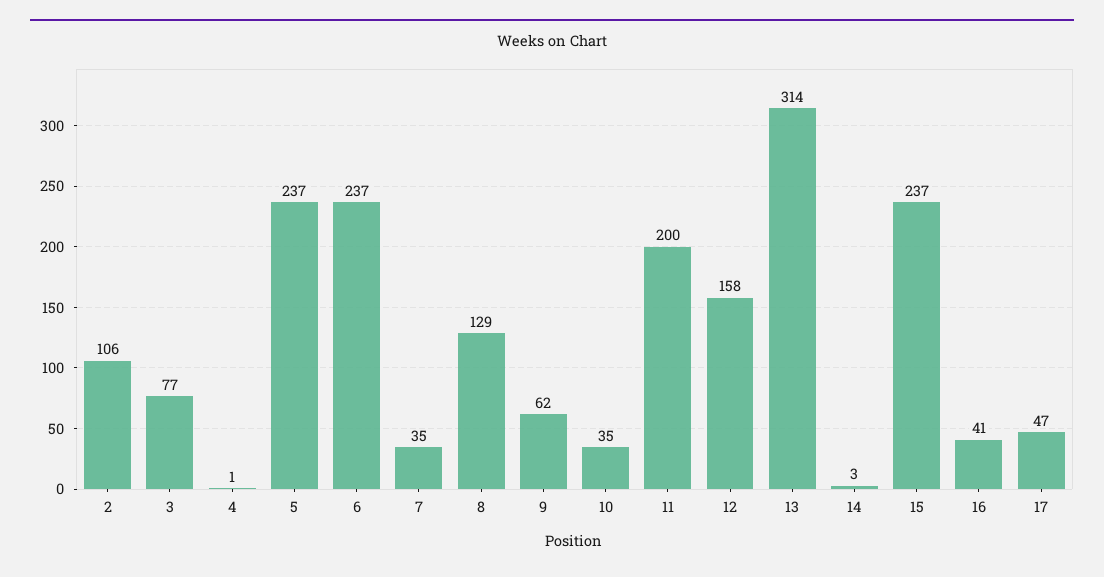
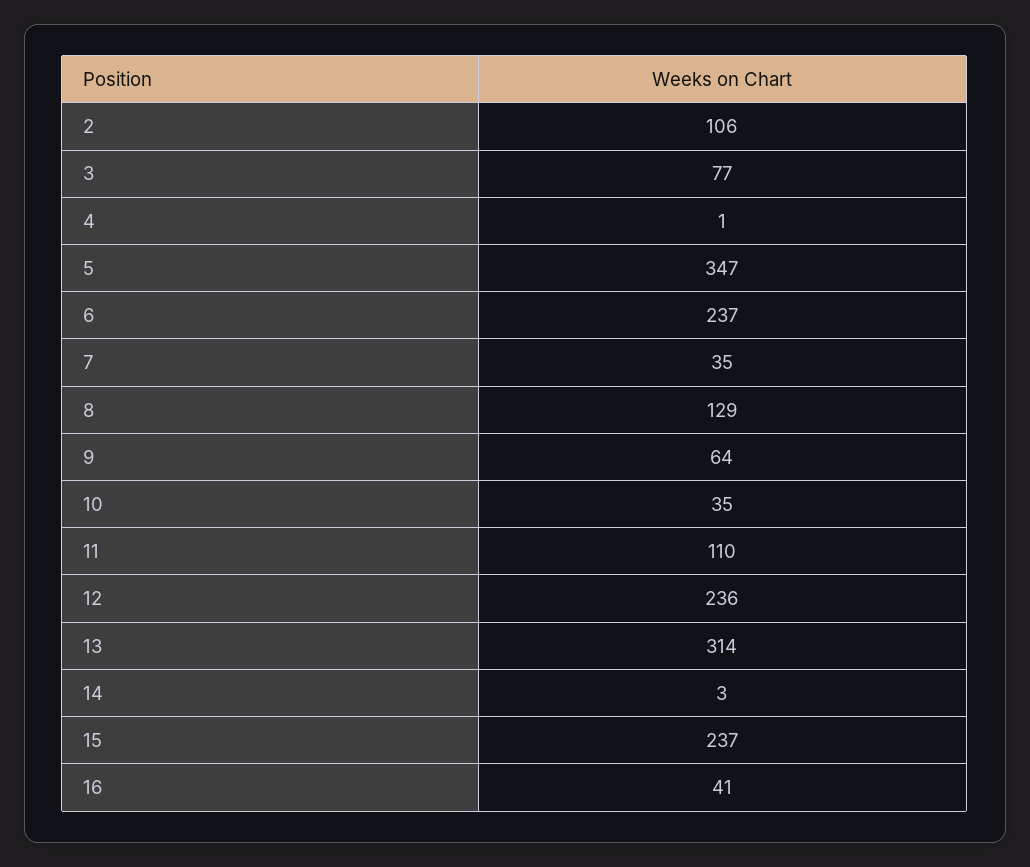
  {
    "2": 106,
    "3": 77,
    "4": 1,
-   "5": 237,
+   "5": 347,
    "6": 237,
    "7": 35,
    "8": 129,
-   "9": 62,
+   "9": 64,
    "10": 35,
-   "11": 200,
+   "11": 110,
-   "12": 158,
+   "12": 236,
    "13": 314,
    "14": 3,
    "15": 237,
-   "16": 41,
+   "16": 41
-   "17": 47
  }

